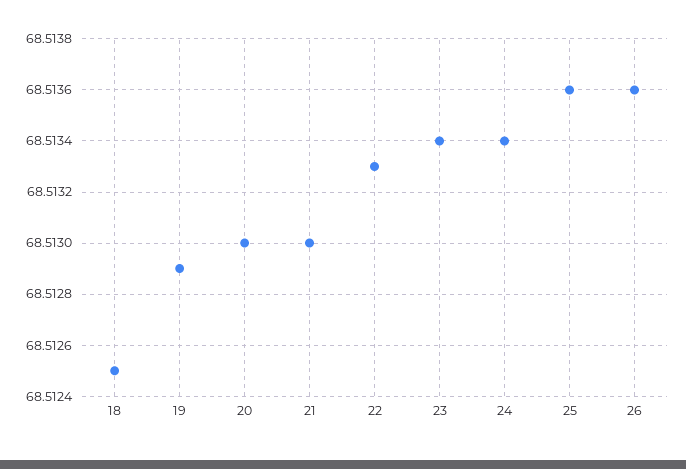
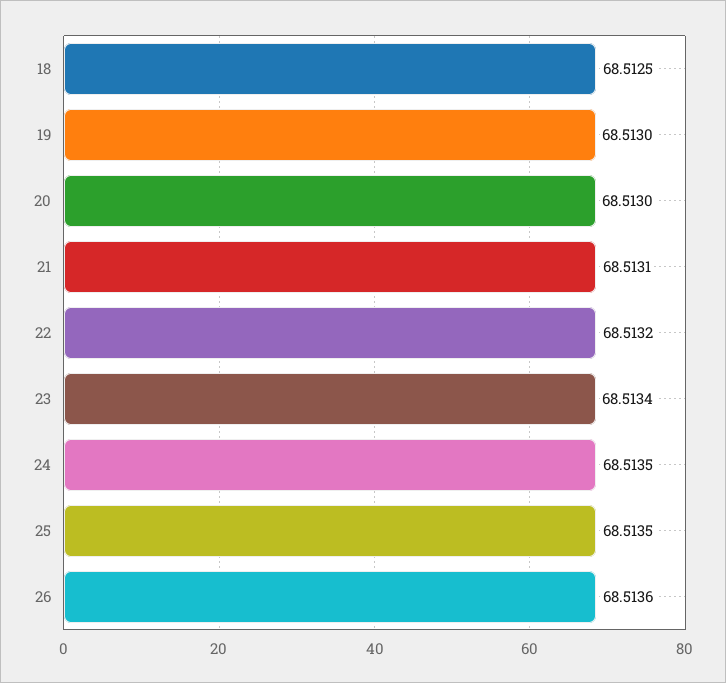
  {
    "18": 68.5125,
-   "19": 68.5129,
+   "19": 68.513,
    "20": 68.513,
-   "21": 68.513,
+   "21": 68.5131,
-   "22": 68.5133,
+   "22": 68.5132,
    "23": 68.5134,
-   "24": 68.5134,
+   "24": 68.5135,
-   "25": 68.5136,
+   "25": 68.5135,
    "26": 68.5136
  }

